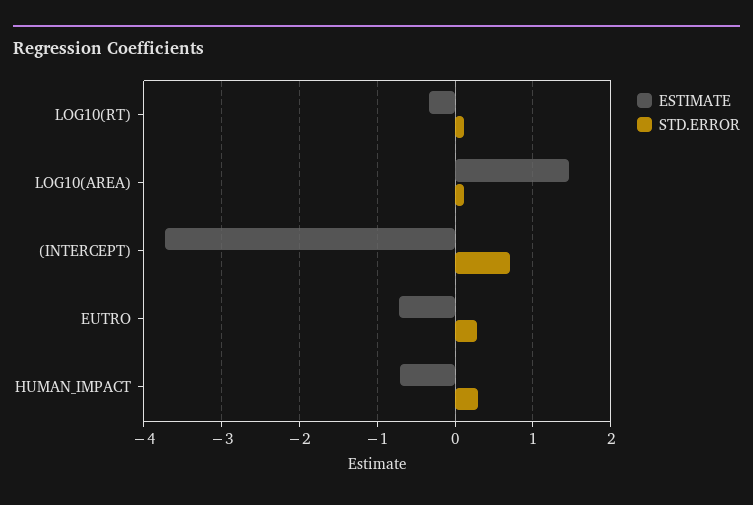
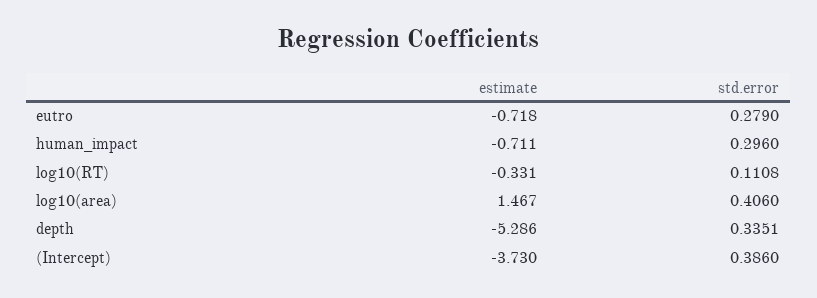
  {
    "ESTIMATE": {
      "LOG10(RT)": -0.331,
      "LOG10(AREA)": 1.467,
      "(INTERCEPT)": -3.73,
      "EUTRO": -0.718,
-     "HUMAN_IMPACT": -0.711
+     "HUMAN_IMPACT": -0.711,
+     "depth": -5.286
    },
    "STD.ERROR": {
      "LOG10(RT)": 0.1108,
-     "LOG10(AREA)": 0.1,
+     "LOG10(AREA)": 0.406,
-     "(INTERCEPT)": 0.7,
+     "(INTERCEPT)": 0.386,
      "EUTRO": 0.279,
-     "HUMAN_IMPACT": 0.296
+     "HUMAN_IMPACT": 0.296,
+     "depth": 0.3351
    }
  }

